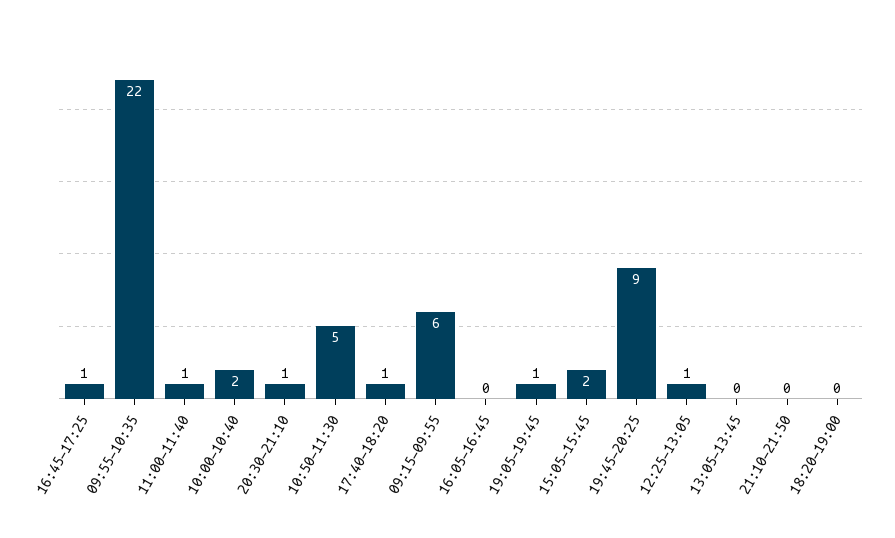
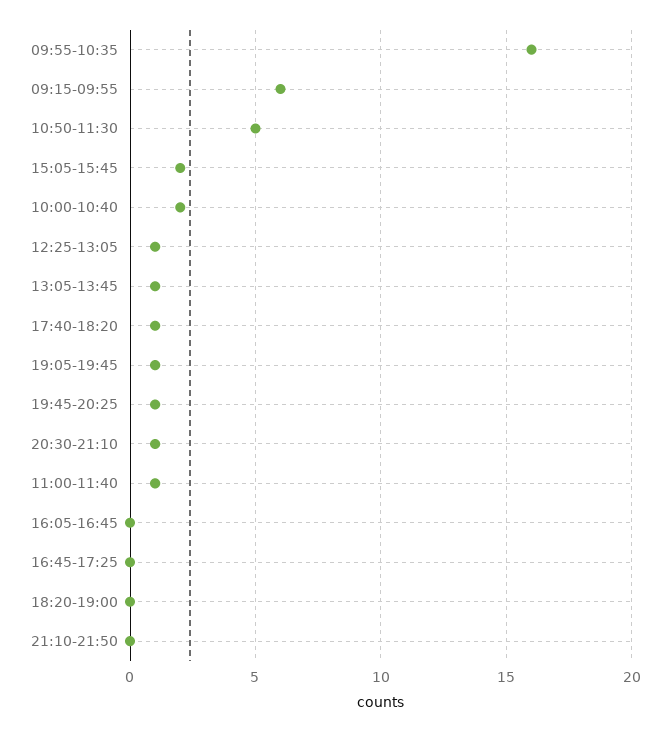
  {
-   "16:45-17:25": 1,
+   "16:45-17:25": 0,
-   "09:55-10:35": 22,
+   "09:55-10:35": 16,
    "11:00-11:40": 1,
    "10:00-10:40": 2,
    "20:30-21:10": 1,
    "10:50-11:30": 5,
    "17:40-18:20": 1,
    "09:15-09:55": 6,
    "16:05-16:45": 0,
    "19:05-19:45": 1,
    "15:05-15:45": 2,
-   "19:45-20:25": 9,
+   "19:45-20:25": 1,
    "12:25-13:05": 1,
-   "13:05-13:45": 0,
+   "13:05-13:45": 1,
    "21:10-21:50": 0,
    "18:20-19:00": 0
  }

